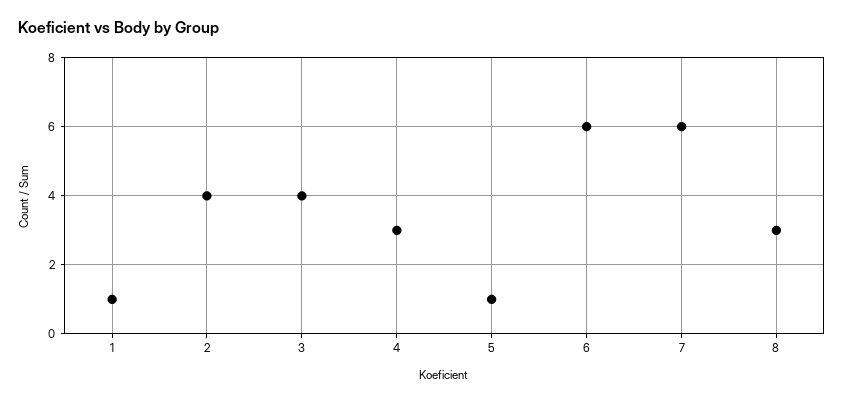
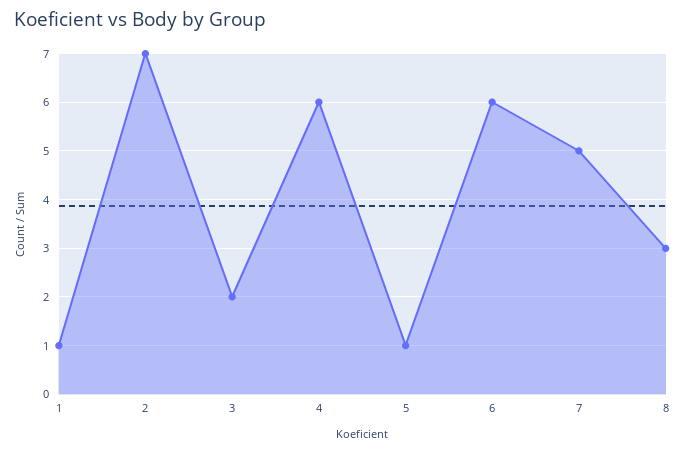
  {
    "1": 1,
-   "2": 4,
+   "2": 7,
-   "3": 4,
+   "3": 2,
-   "4": 3,
+   "4": 6,
    "5": 1,
    "6": 6,
-   "7": 6,
+   "7": 5,
    "8": 3
  }

